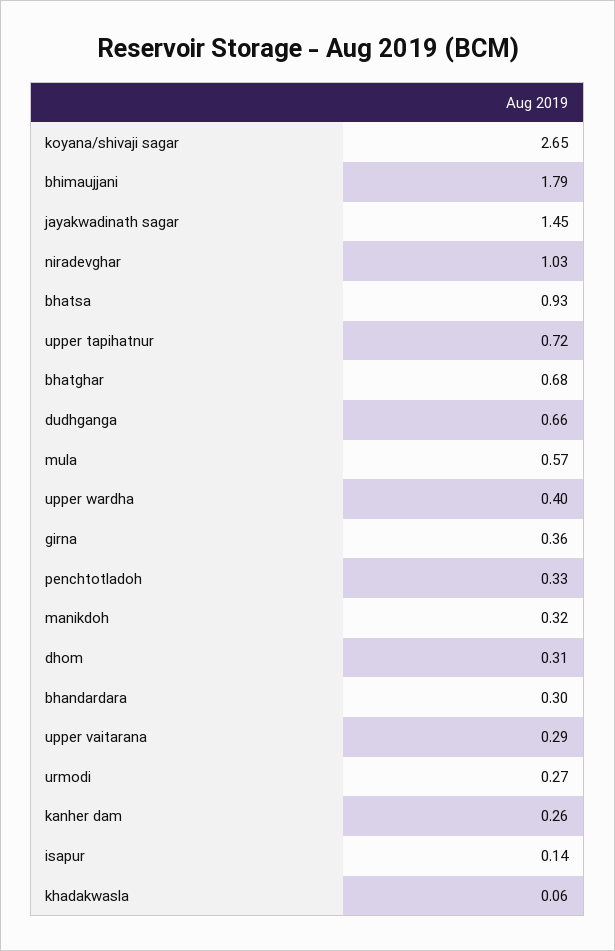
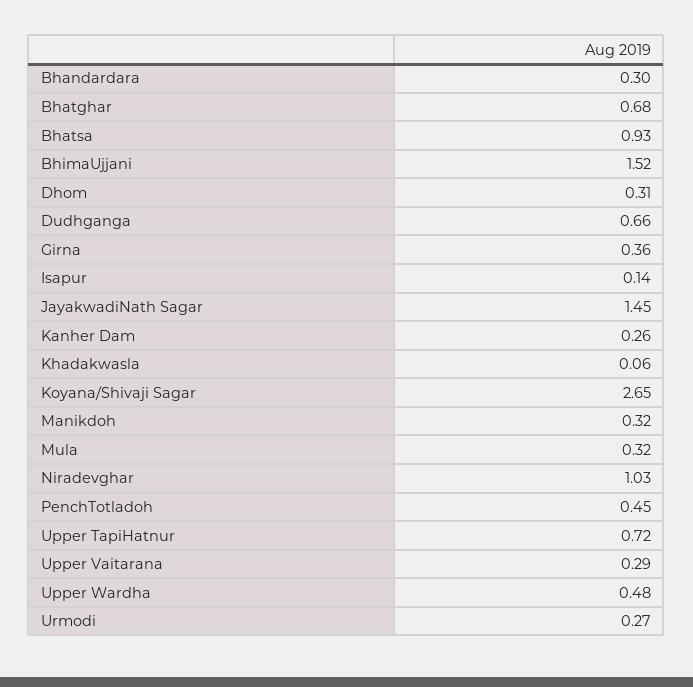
  {
    "koyana/shivaji sagar": 2.65,
-   "bhimaujjani": 1.79,
+   "bhimaujjani": 1.52,
    "jayakwadinath sagar": 1.45,
    "niradevghar": 1.03,
    "bhatsa": 0.93,
    "upper tapihatnur": 0.72,
    "bhatghar": 0.68,
    "dudhganga": 0.66,
-   "mula": 0.57,
+   "mula": 0.32,
-   "upper wardha": 0.4,
+   "upper wardha": 0.48,
    "girna": 0.36,
-   "penchtotladoh": 0.33,
+   "penchtotladoh": 0.45,
    "manikdoh": 0.32,
    "dhom": 0.31,
    "bhandardara": 0.3,
    "upper vaitarana": 0.29,
    "urmodi": 0.27,
    "kanher dam": 0.26,
    "isapur": 0.14,
    "khadakwasla": 0.06
  }

